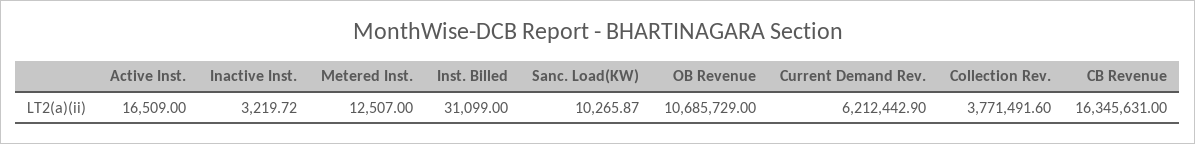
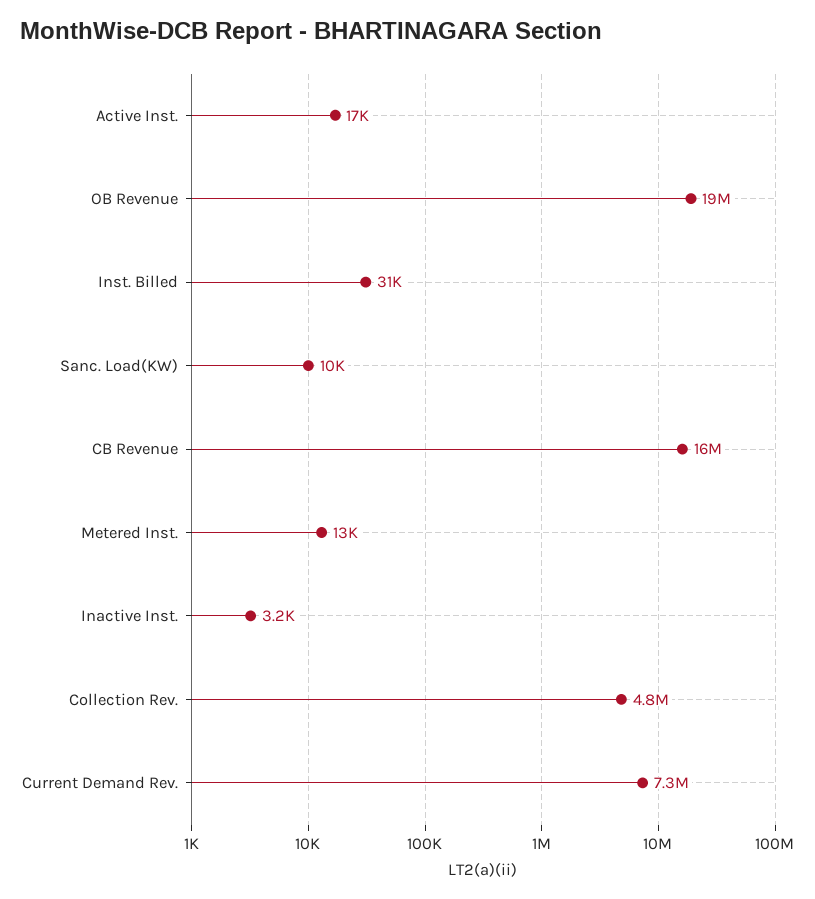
  {
    "Active Inst.": 16509,
    "Inactive Inst.": 3219.72,
    "Metered Inst.": 12507,
    "Inst. Billed": 31099,
    "Sanc. Load(KW)": 10265.87,
-   "OB Revenue": 10685729,
+   "OB Revenue": 19000000,
-   "Current Demand Rev.": 6212442.9,
+   "Current Demand Rev.": 7300000,
-   "Collection Rev.": 3771491.6,
+   "Collection Rev.": 4800000,
    "CB Revenue": 16345631
  }

